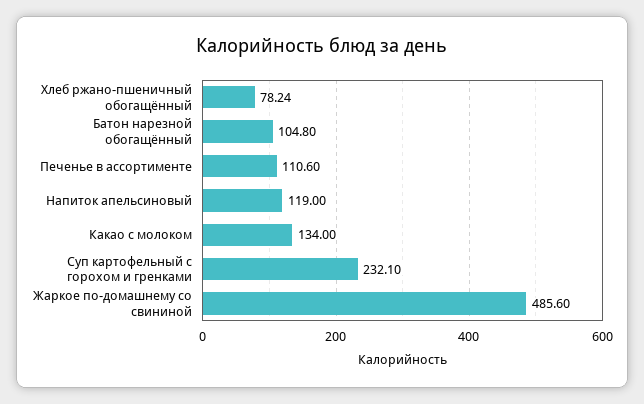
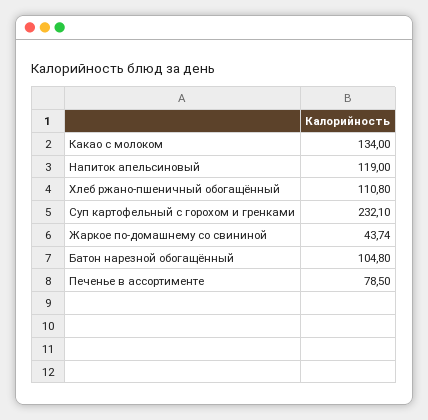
  {
-   "Хлеб ржано-пшеничный обогащённый": 78.24,
+   "Хлеб ржано-пшеничный обогащённый": 110.8,
    "Батон нарезной обогащённый": 104.8,
-   "Печенье в ассортименте": 110.6,
+   "Печенье в ассортименте": 78.5,
    "Напиток апельсиновый": 119,
    "Какао с молоком": 134,
    "Суп картофельный с горохом и гренками": 232.1,
-   "Жаркое по-домашнему со свининой": 485.6
+   "Жаркое по-домашнему со свининой": 43.74
  }

